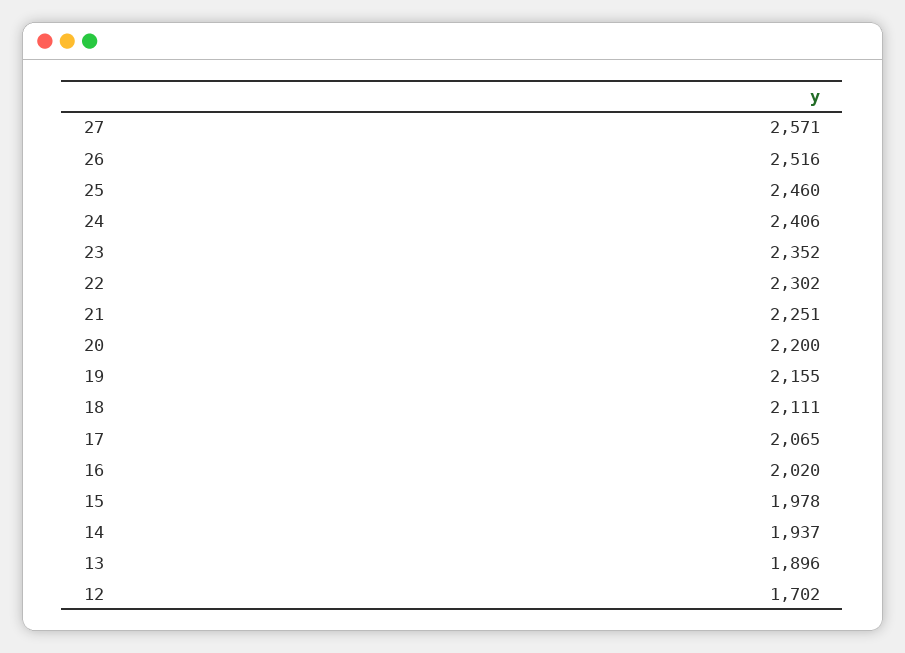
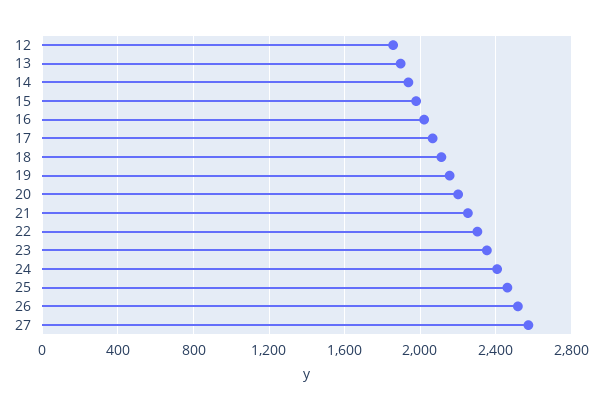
  {
    "27": 2571,
    "26": 2516,
    "25": 2460,
    "24": 2406,
    "23": 2352,
    "22": 2302,
    "21": 2251,
    "20": 2200,
    "19": 2155,
    "18": 2111,
    "17": 2065,
    "16": 2020,
    "15": 1978,
    "14": 1937,
    "13": 1896,
-   "12": 1702
+   "12": 1850
  }

